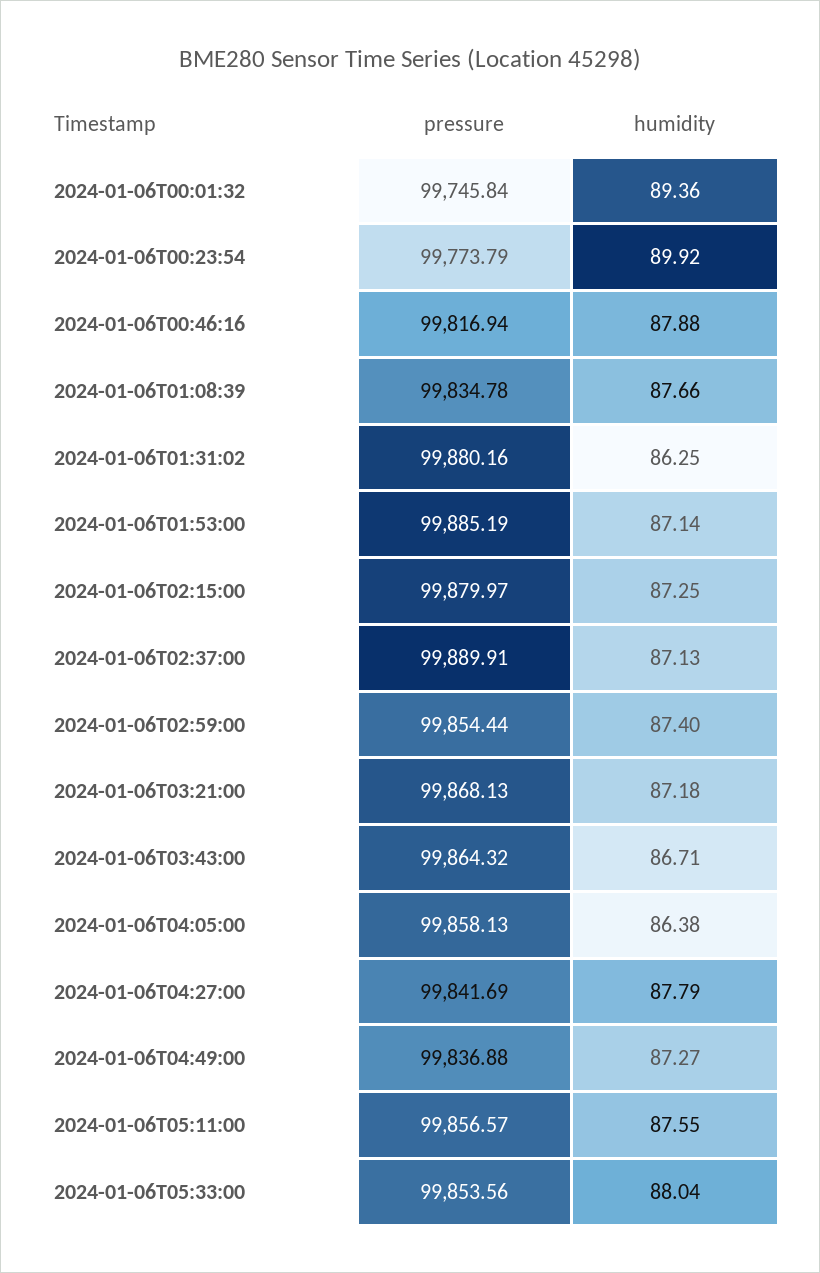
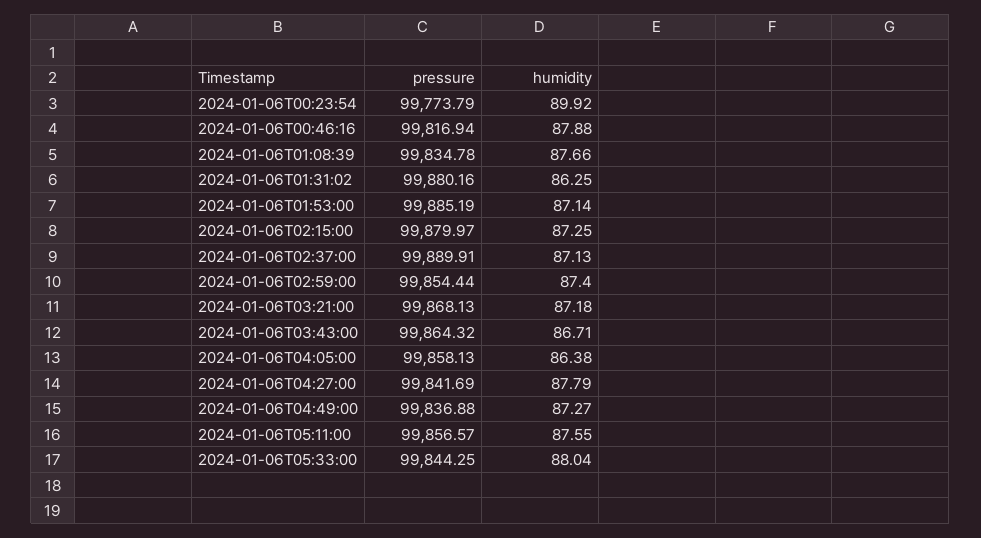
  {
    "pressure": {
-     "2024-01-06T00:01:32": 99745.84,
      "2024-01-06T00:23:54": 99773.79,
      "2024-01-06T00:46:16": 99816.94,
      "2024-01-06T01:08:39": 99834.78,
      "2024-01-06T01:31:02": 99880.16,
      "2024-01-06T01:53:00": 99885.19,
      "2024-01-06T02:15:00": 99879.97,
      "2024-01-06T02:37:00": 99889.91,
      "2024-01-06T02:59:00": 99854.44,
      "2024-01-06T03:21:00": 99868.13,
      "2024-01-06T03:43:00": 99864.32,
      "2024-01-06T04:05:00": 99858.13,
      "2024-01-06T04:27:00": 99841.69,
      "2024-01-06T04:49:00": 99836.88,
      "2024-01-06T05:11:00": 99856.57,
-     "2024-01-06T05:33:00": 99853.56
+     "2024-01-06T05:33:00": 99844.25
    },
    "humidity": {
-     "2024-01-06T00:01:32": 89.36,
      "2024-01-06T00:23:54": 89.92,
      "2024-01-06T00:46:16": 87.88,
      "2024-01-06T01:08:39": 87.66,
      "2024-01-06T01:31:02": 86.25,
      "2024-01-06T01:53:00": 87.14,
      "2024-01-06T02:15:00": 87.25,
      "2024-01-06T02:37:00": 87.13,
      "2024-01-06T02:59:00": 87.4,
      "2024-01-06T03:21:00": 87.18,
      "2024-01-06T03:43:00": 86.71,
      "2024-01-06T04:05:00": 86.38,
      "2024-01-06T04:27:00": 87.79,
      "2024-01-06T04:49:00": 87.27,
      "2024-01-06T05:11:00": 87.55,
      "2024-01-06T05:33:00": 88.04
    }
  }

